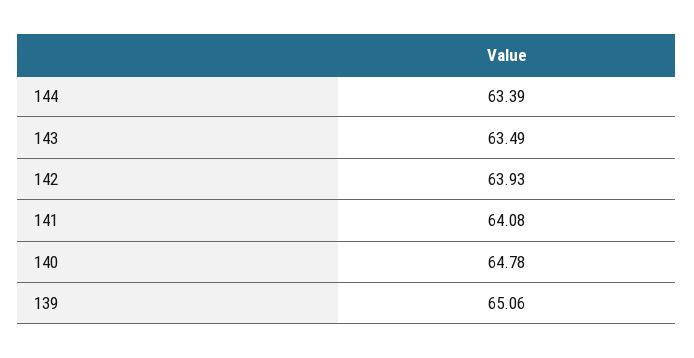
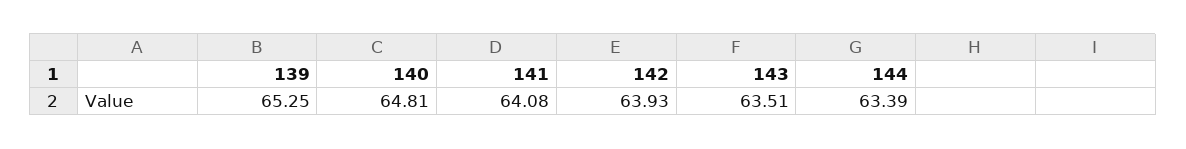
  {
    "144": 63.39,
-   "143": 63.49,
+   "143": 63.51,
    "142": 63.93,
    "141": 64.08,
-   "140": 64.78,
+   "140": 64.81,
-   "139": 65.06
+   "139": 65.25
  }

